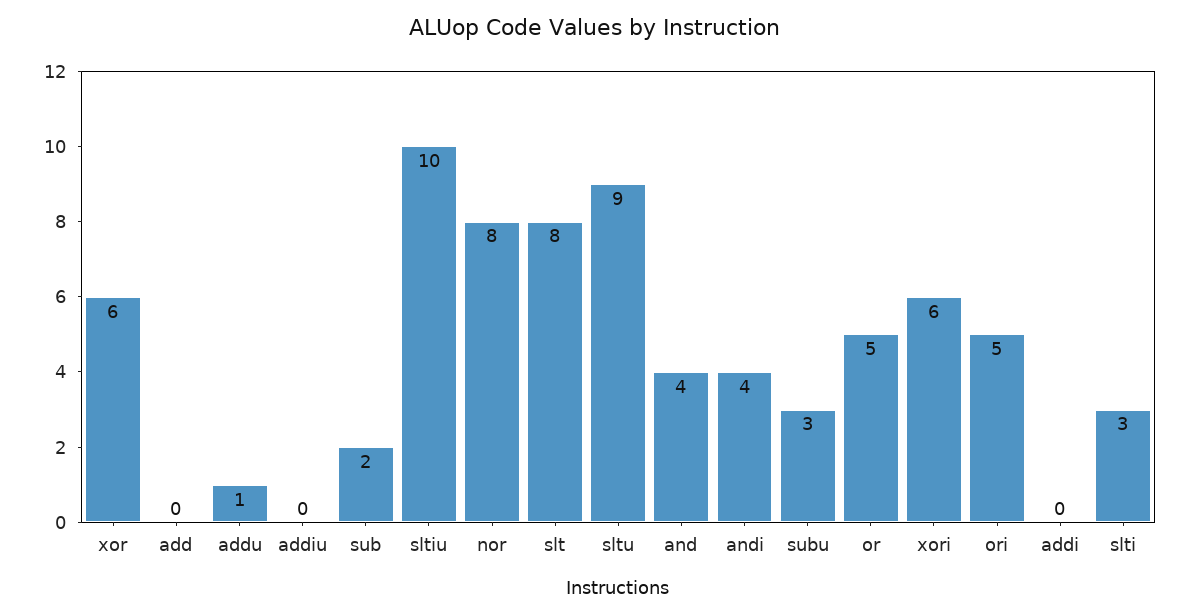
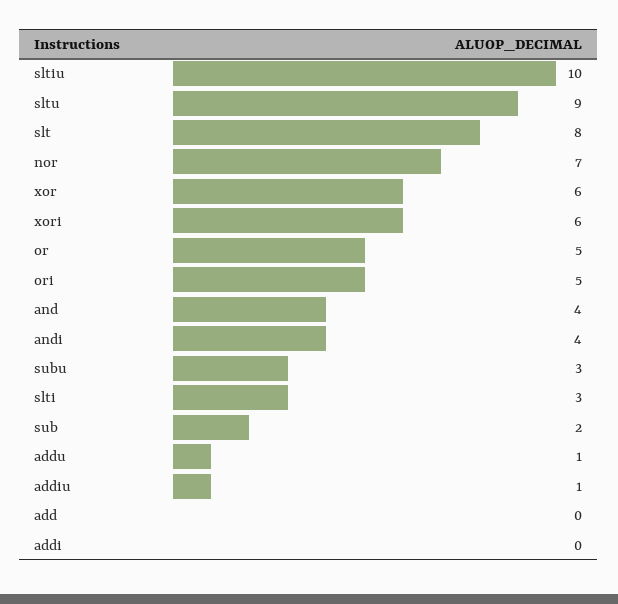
  {
    "xor": 6,
    "add": 0,
    "addu": 1,
-   "addiu": 0,
+   "addiu": 1,
    "sub": 2,
    "sltiu": 10,
-   "nor": 8,
+   "nor": 7,
    "slt": 8,
    "sltu": 9,
    "and": 4,
    "andi": 4,
    "subu": 3,
    "or": 5,
    "xori": 6,
    "ori": 5,
    "addi": 0,
    "slti": 3
  }

